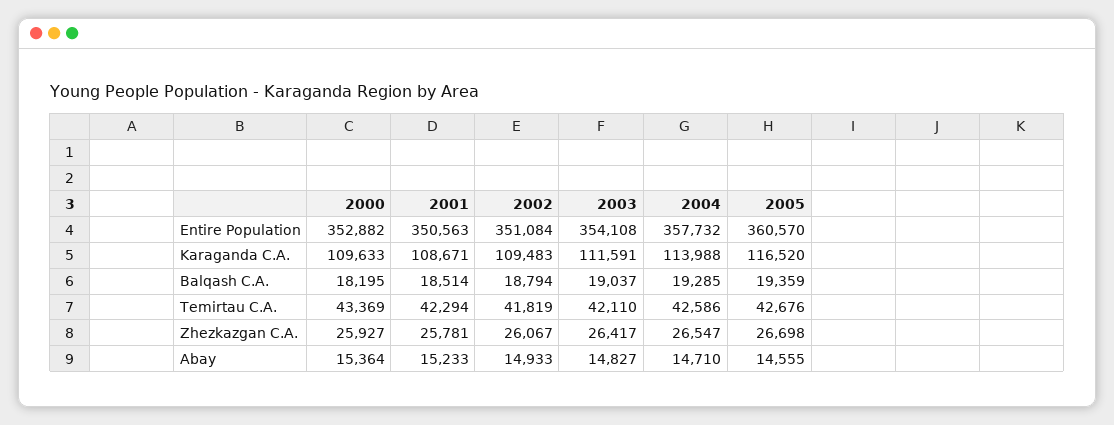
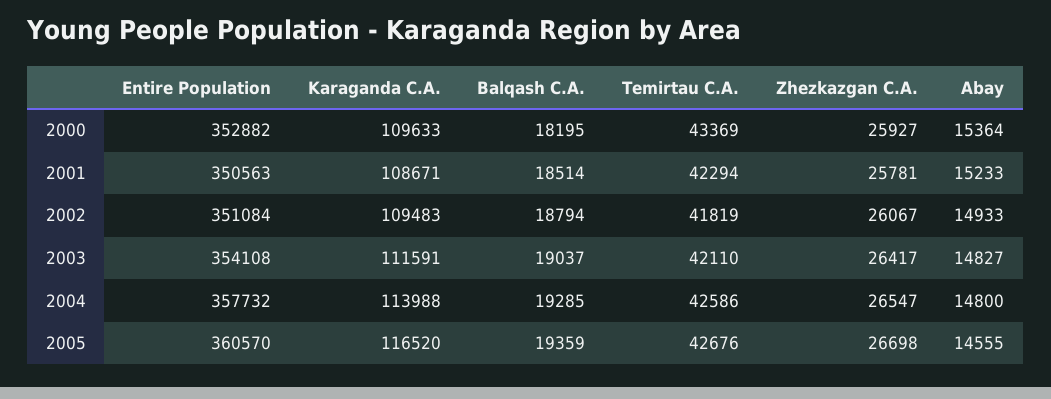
  {
    "2000": {
      "Entire Population": 352882,
      "Karaganda C.A.": 109633,
      "Balqash C.A.": 18195,
      "Temirtau C.A.": 43369,
      "Zhezkazgan C.A.": 25927,
      "Abay": 15364
    },
    "2001": {
      "Entire Population": 350563,
      "Karaganda C.A.": 108671,
      "Balqash C.A.": 18514,
      "Temirtau C.A.": 42294,
      "Zhezkazgan C.A.": 25781,
      "Abay": 15233
    },
    "2002": {
      "Entire Population": 351084,
      "Karaganda C.A.": 109483,
      "Balqash C.A.": 18794,
      "Temirtau C.A.": 41819,
      "Zhezkazgan C.A.": 26067,
      "Abay": 14933
    },
    "2003": {
      "Entire Population": 354108,
      "Karaganda C.A.": 111591,
      "Balqash C.A.": 19037,
      "Temirtau C.A.": 42110,
      "Zhezkazgan C.A.": 26417,
      "Abay": 14827
    },
    "2004": {
      "Entire Population": 357732,
      "Karaganda C.A.": 113988,
      "Balqash C.A.": 19285,
      "Temirtau C.A.": 42586,
      "Zhezkazgan C.A.": 26547,
-     "Abay": 14710
+     "Abay": 14800
    },
    "2005": {
      "Entire Population": 360570,
      "Karaganda C.A.": 116520,
      "Balqash C.A.": 19359,
      "Temirtau C.A.": 42676,
      "Zhezkazgan C.A.": 26698,
      "Abay": 14555
    }
  }

